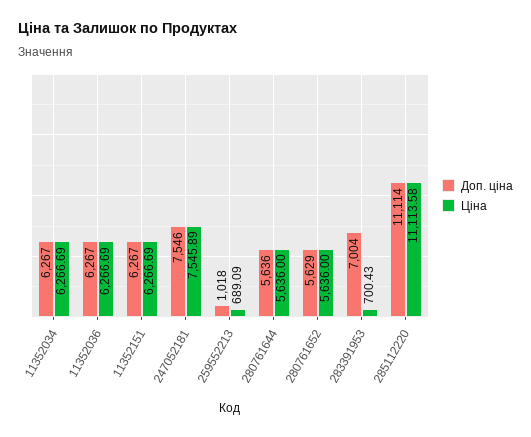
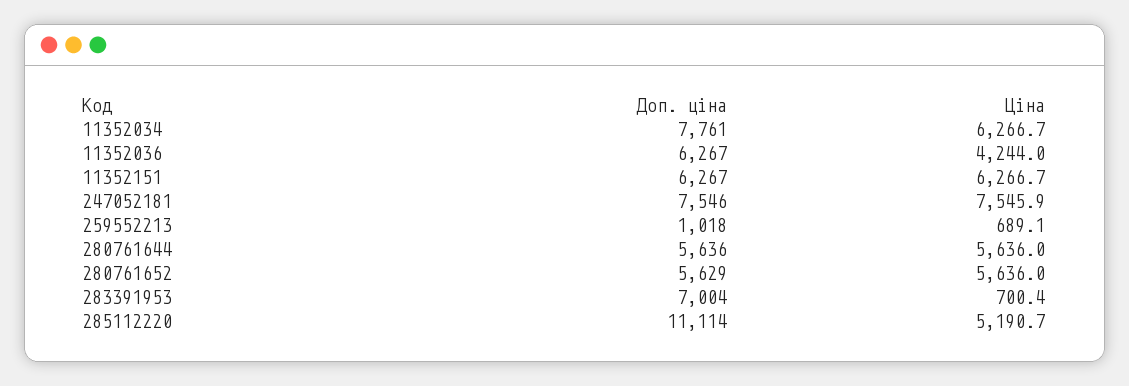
  {
    "Доп. ціна": {
-     "11352034": 6267,
+     "11352034": 7761,
      "11352036": 6267,
      "11352151": 6267,
      "247052181": 7546,
      "259552213": 1018,
      "280761644": 5636,
      "280761652": 5629,
      "283391953": 7004,
      "285112220": 11114
    },
    "Ціна": {
      "11352034": 6266.69,
-     "11352036": 6266.69,
+     "11352036": 4244,
      "11352151": 6266.69,
      "247052181": 7545.89,
      "259552213": 689.09,
      "280761644": 5636,
      "280761652": 5636,
      "283391953": 700.43,
-     "285112220": 11113.58
+     "285112220": 5190.7
    }
  }

